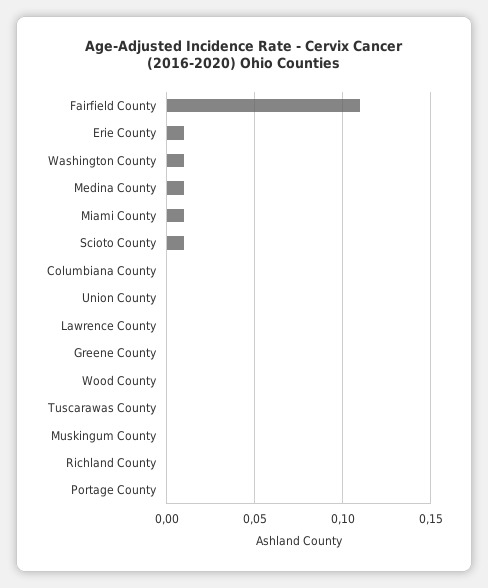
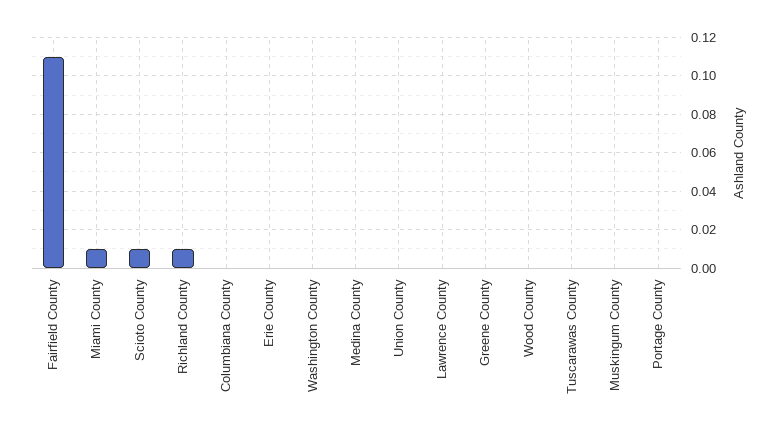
  {
    "Fairfield County": 0.11,
-   "Erie County": 0.01,
+   "Erie County": 0,
-   "Washington County": 0.01,
+   "Washington County": 0,
-   "Medina County": 0.01,
+   "Medina County": 0,
    "Miami County": 0.01,
    "Scioto County": 0.01,
    "Columbiana County": 0,
    "Union County": 0,
    "Lawrence County": 0,
    "Greene County": 0,
    "Wood County": 0,
    "Tuscarawas County": 0,
    "Muskingum County": 0,
-   "Richland County": 0,
+   "Richland County": 0.01,
    "Portage County": 0
  }

